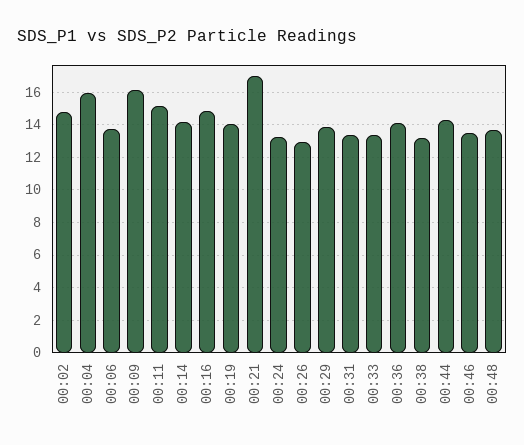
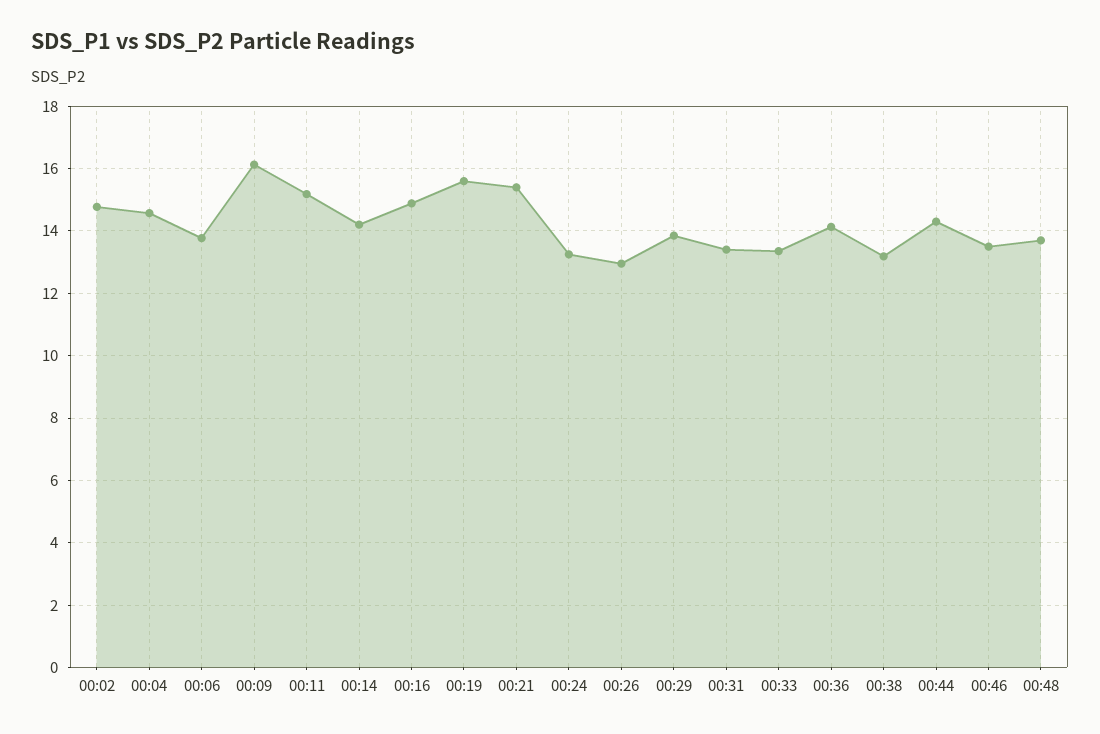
  {
    "00:02": 14.8,
-   "00:04": 16,
+   "00:04": 14.6,
    "00:06": 13.8,
    "00:09": 16.2,
    "00:11": 15.2,
    "00:14": 14.2,
    "00:16": 14.8,
-   "00:19": 14,
+   "00:19": 15.6,
-   "00:21": 17,
+   "00:21": 15.4,
    "00:24": 13.2,
    "00:26": 13,
    "00:29": 13.8,
    "00:31": 13.4,
    "00:33": 13.4,
    "00:36": 14.2,
    "00:38": 13.2,
    "00:44": 14.4,
    "00:46": 13.6,
    "00:48": 13.8
  }

